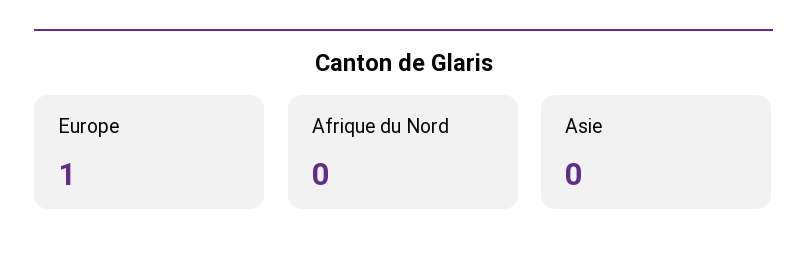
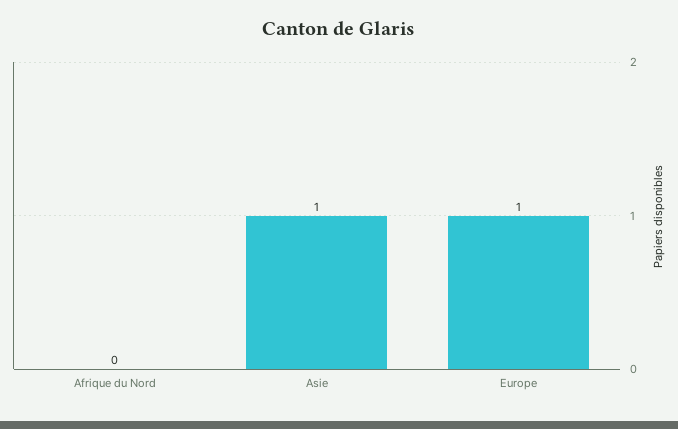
  {
    "Europe": 1,
    "Afrique du Nord": 0,
-   "Asie": 0
+   "Asie": 1
  }

